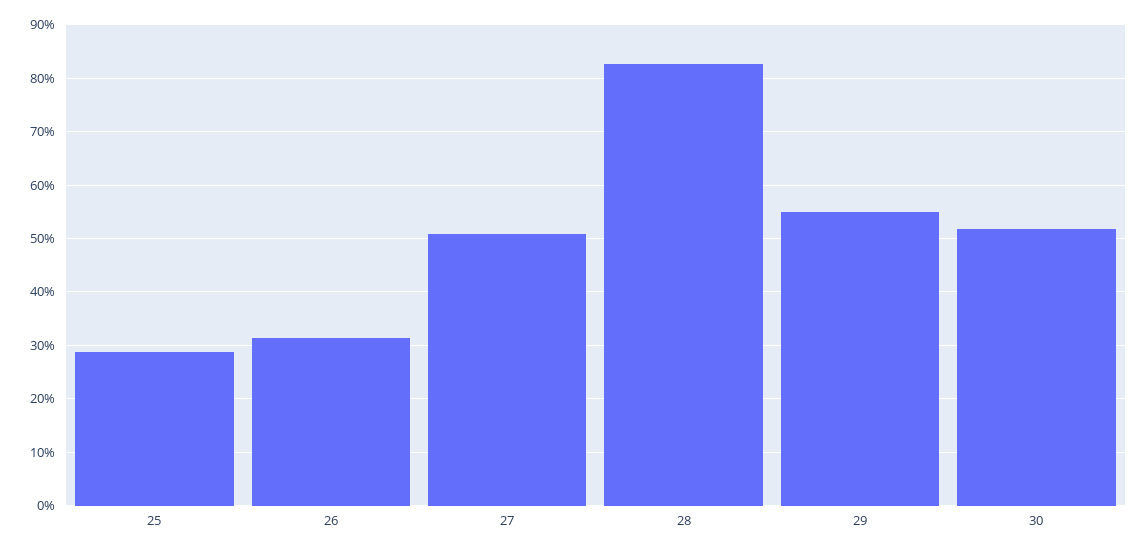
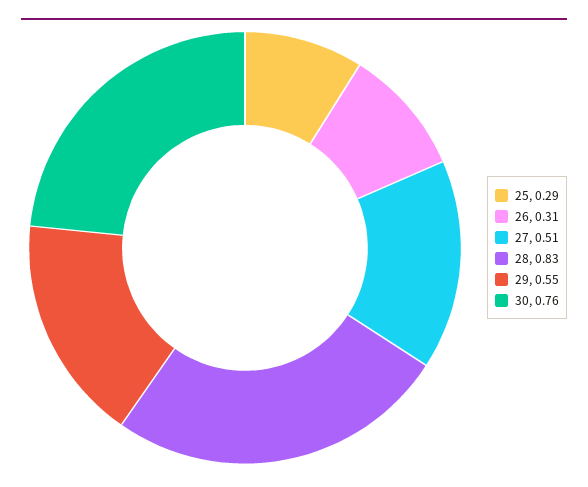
  {
    "25": 0.29,
    "26": 0.31,
    "27": 0.51,
    "28": 0.83,
    "29": 0.55,
-   "30": 0.52
+   "30": 0.76
  }

